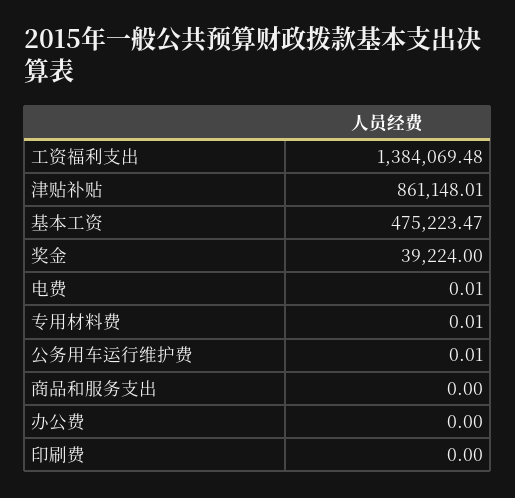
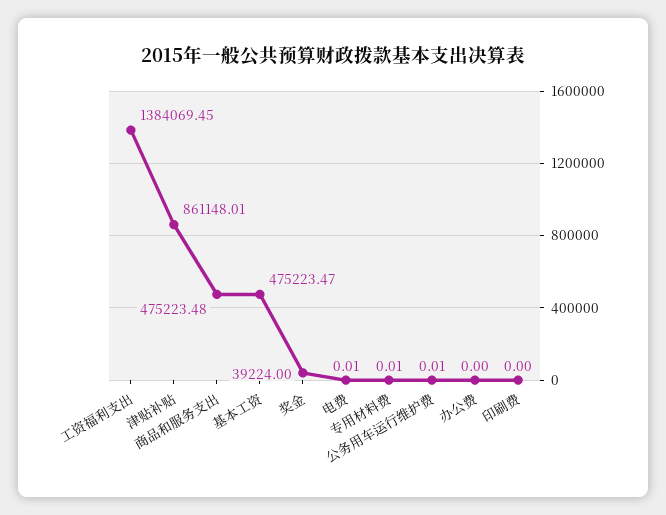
  {
-   "工资福利支出": 1384069.48,
+   "工资福利支出": 1384069.45,
    "津贴补贴": 861148.01,
    "基本工资": 475223.47,
    "奖金": 39224,
    "电费": 0.01,
    "专用材料费": 0.01,
    "公务用车运行维护费": 0.01,
-   "商品和服务支出": 0,
+   "商品和服务支出": 475223.48,
    "办公费": 0,
    "印刷费": 0
  }

